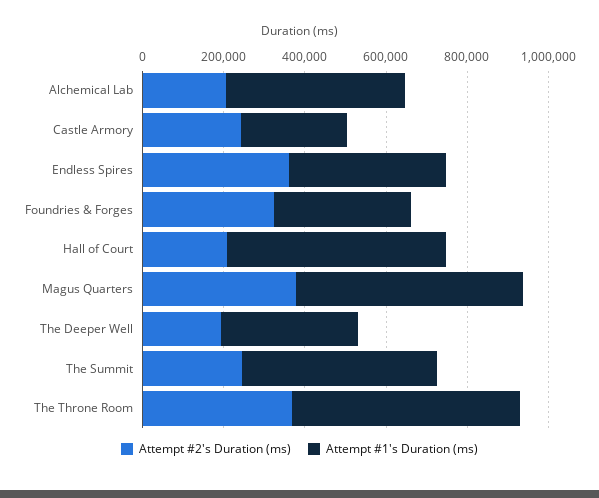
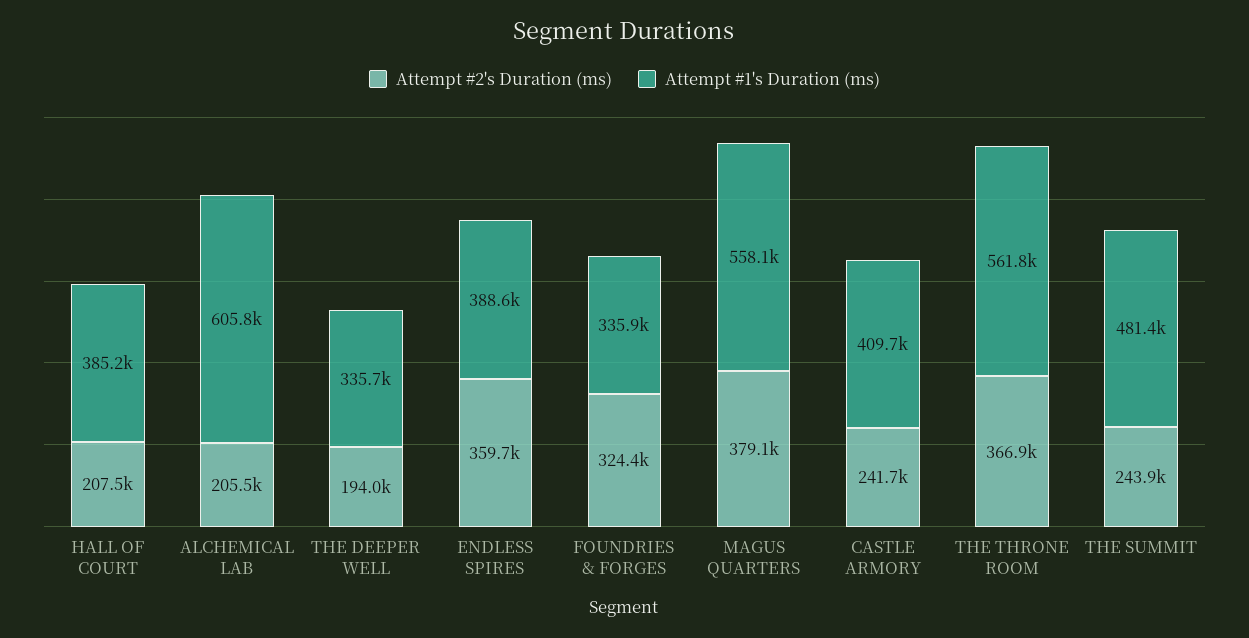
  {
    "Attempt #2's Duration (ms)": {
      "Alchemical Lab": 205500,
      "Castle Armory": 241700,
      "Endless Spires": 359700,
      "Foundries & Forges": 324400,
      "Hall of Court": 207500,
      "Magus Quarters": 379100,
      "The Deeper Well": 194000,
      "The Summit": 243900,
      "The Throne Room": 366900
    },
    "Attempt #1's Duration (ms)": {
-     "Alchemical Lab": 450000,
+     "Alchemical Lab": 605800,
-     "Castle Armory": 250000,
+     "Castle Armory": 409700,
      "Endless Spires": 388600,
      "Foundries & Forges": 335900,
-     "Hall of Court": 550000,
+     "Hall of Court": 385200,
      "Magus Quarters": 558100,
      "The Deeper Well": 335700,
      "The Summit": 481400,
      "The Throne Room": 561800
    }
  }

